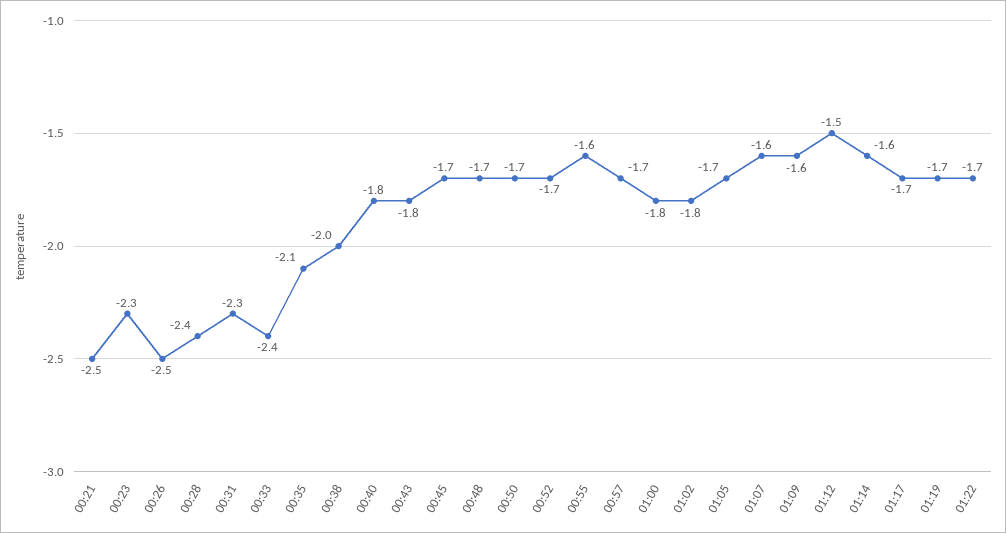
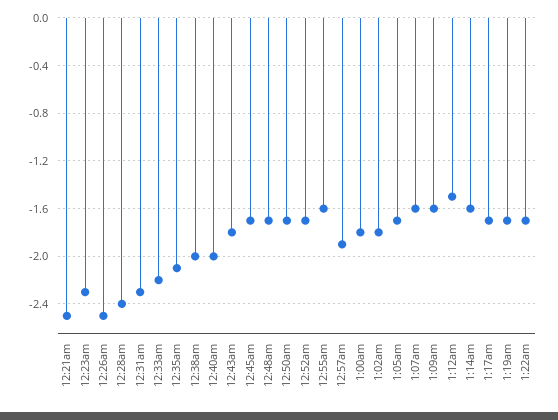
  {
    "00:21": -2.5,
    "00:23": -2.3,
    "00:26": -2.5,
    "00:28": -2.4,
    "00:31": -2.3,
-   "00:33": -2.4,
+   "00:33": -2.2,
    "00:35": -2.1,
    "00:38": -2,
-   "00:40": -1.8,
+   "00:40": -2,
    "00:43": -1.8,
    "00:45": -1.7,
    "00:48": -1.7,
    "00:50": -1.7,
    "00:52": -1.7,
    "00:55": -1.6,
-   "00:57": -1.7,
+   "00:57": -1.9,
    "01:00": -1.8,
    "01:02": -1.8,
    "01:05": -1.7,
    "01:07": -1.6,
    "01:09": -1.6,
    "01:12": -1.5,
    "01:14": -1.6,
    "01:17": -1.7,
    "01:19": -1.7,
    "01:22": -1.7
  }

